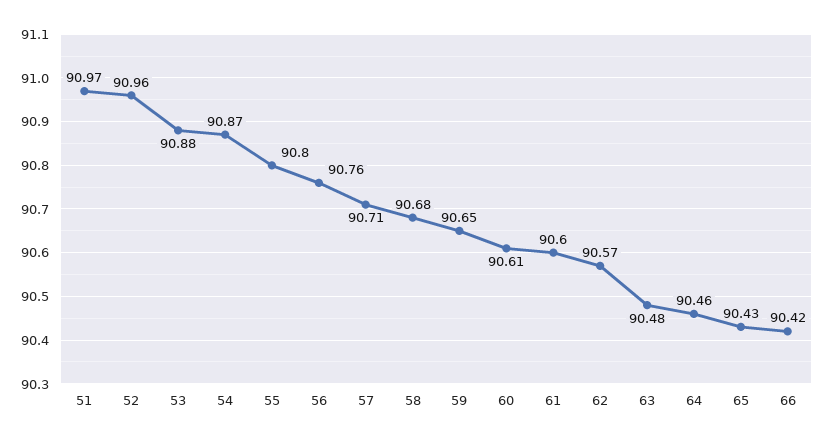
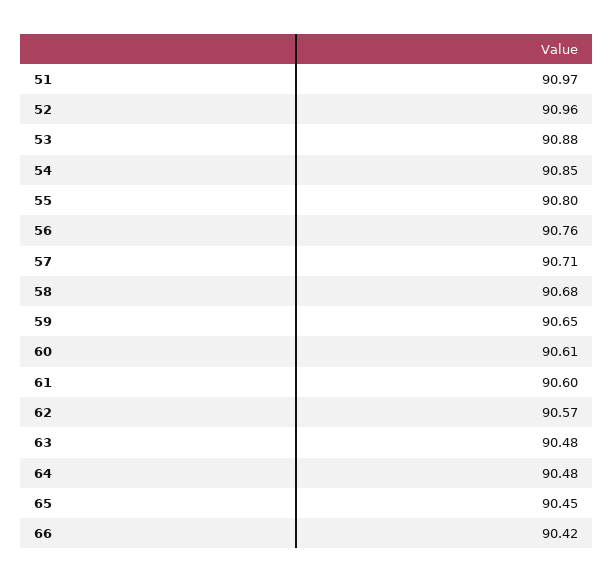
  {
    "51": 90.97,
    "52": 90.96,
    "53": 90.88,
-   "54": 90.87,
+   "54": 90.85,
    "55": 90.8,
    "56": 90.76,
    "57": 90.71,
    "58": 90.68,
    "59": 90.65,
    "60": 90.61,
    "61": 90.6,
    "62": 90.57,
    "63": 90.48,
-   "64": 90.46,
+   "64": 90.48,
-   "65": 90.43,
+   "65": 90.45,
    "66": 90.42
  }

